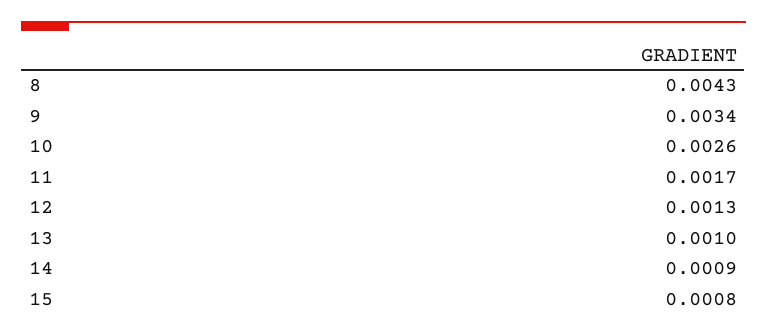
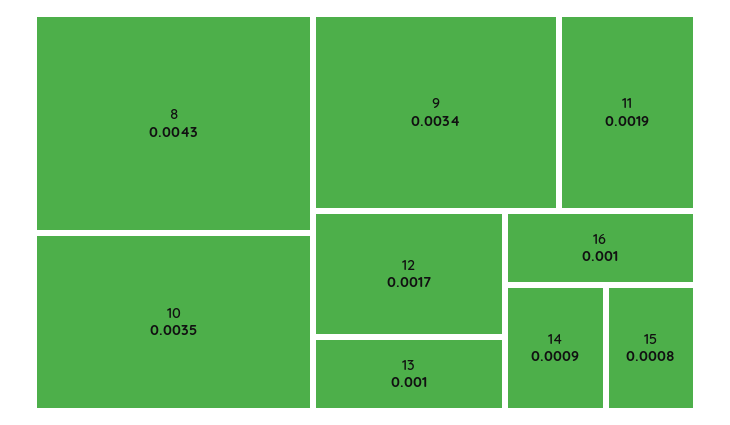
  {
    "8": 0.0043,
    "9": 0.0034,
-   "10": 0.0026,
+   "10": 0.0035,
-   "11": 0.0017,
+   "11": 0.0019,
-   "12": 0.0013,
+   "12": 0.0017,
    "13": 0.001,
    "14": 0.0009,
-   "15": 0.0008
+   "15": 0.0008,
+   "16": 0.001
  }

